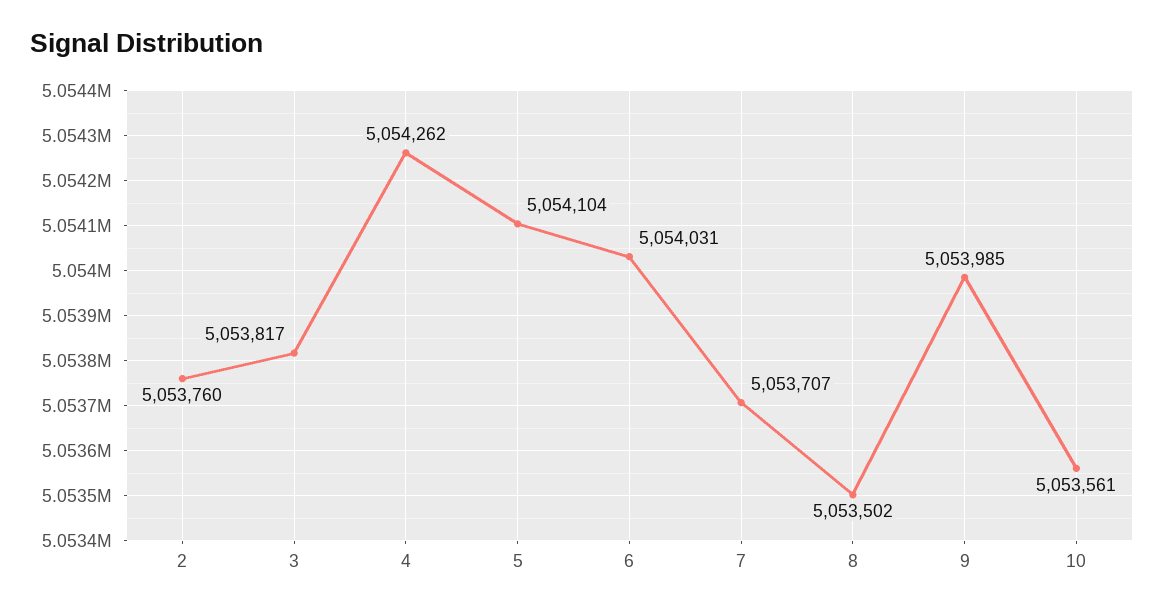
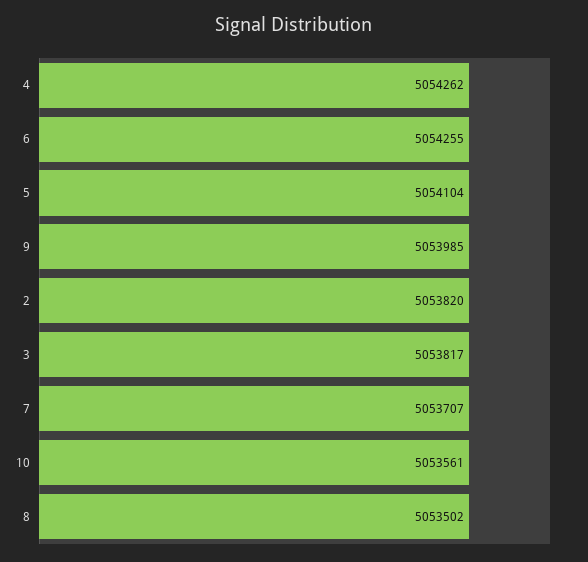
  {
-   "2": 5053760,
+   "2": 5053820,
    "3": 5053817,
    "4": 5054262,
    "5": 5054104,
-   "6": 5054031,
+   "6": 5054255,
    "7": 5053707,
    "8": 5053502,
    "9": 5053985,
    "10": 5053561
  }

